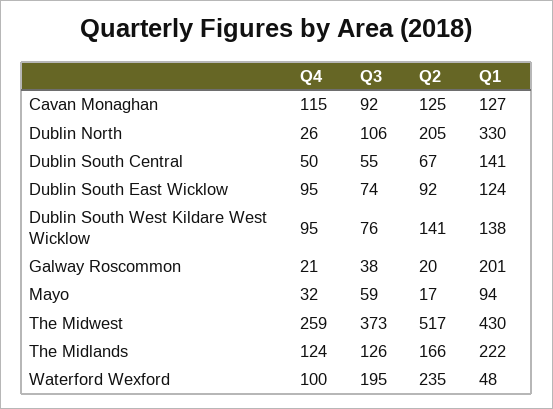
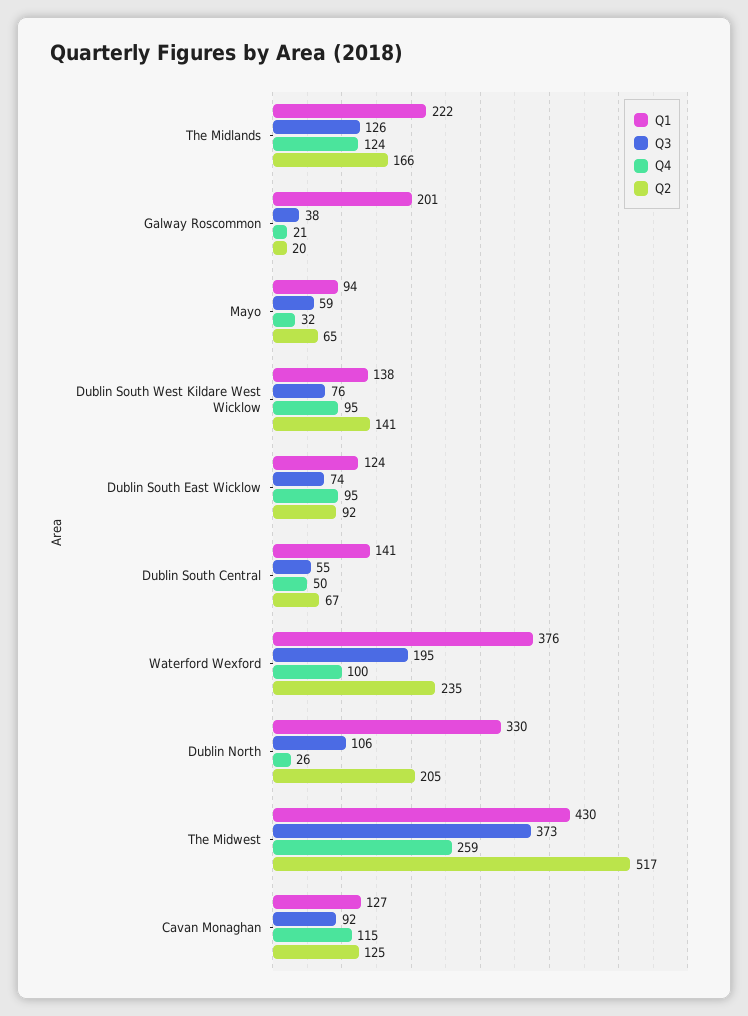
  {
    "Q4": {
      "Cavan Monaghan": 115,
      "Dublin North": 26,
      "Dublin South Central": 50,
      "Dublin South East Wicklow": 95,
      "Dublin South West Kildare West Wicklow": 95,
      "Galway Roscommon": 21,
      "Mayo": 32,
      "The Midwest": 259,
      "The Midlands": 124,
      "Waterford Wexford": 100
    },
    "Q3": {
      "Cavan Monaghan": 92,
      "Dublin North": 106,
      "Dublin South Central": 55,
      "Dublin South East Wicklow": 74,
      "Dublin South West Kildare West Wicklow": 76,
      "Galway Roscommon": 38,
      "Mayo": 59,
      "The Midwest": 373,
      "The Midlands": 126,
      "Waterford Wexford": 195
    },
    "Q2": {
      "Cavan Monaghan": 125,
      "Dublin North": 205,
      "Dublin South Central": 67,
      "Dublin South East Wicklow": 92,
      "Dublin South West Kildare West Wicklow": 141,
      "Galway Roscommon": 20,
-     "Mayo": 17,
+     "Mayo": 65,
      "The Midwest": 517,
      "The Midlands": 166,
      "Waterford Wexford": 235
    },
    "Q1": {
      "Cavan Monaghan": 127,
      "Dublin North": 330,
      "Dublin South Central": 141,
      "Dublin South East Wicklow": 124,
      "Dublin South West Kildare West Wicklow": 138,
      "Galway Roscommon": 201,
      "Mayo": 94,
      "The Midwest": 430,
      "The Midlands": 222,
-     "Waterford Wexford": 48
+     "Waterford Wexford": 376
    }
  }

